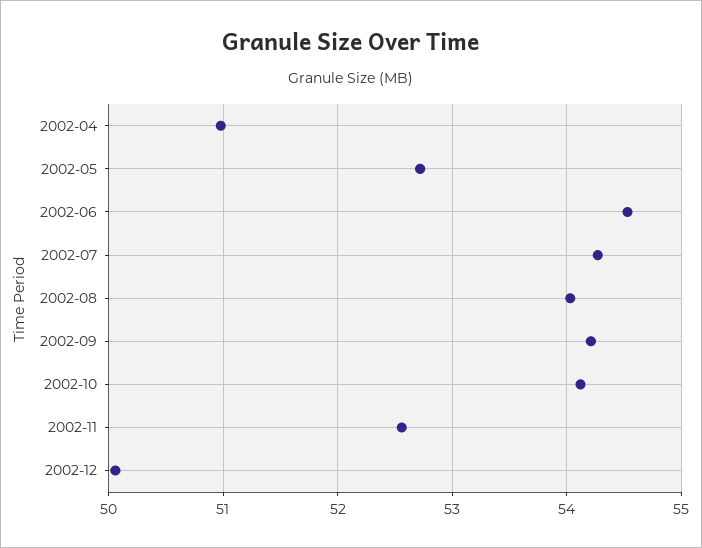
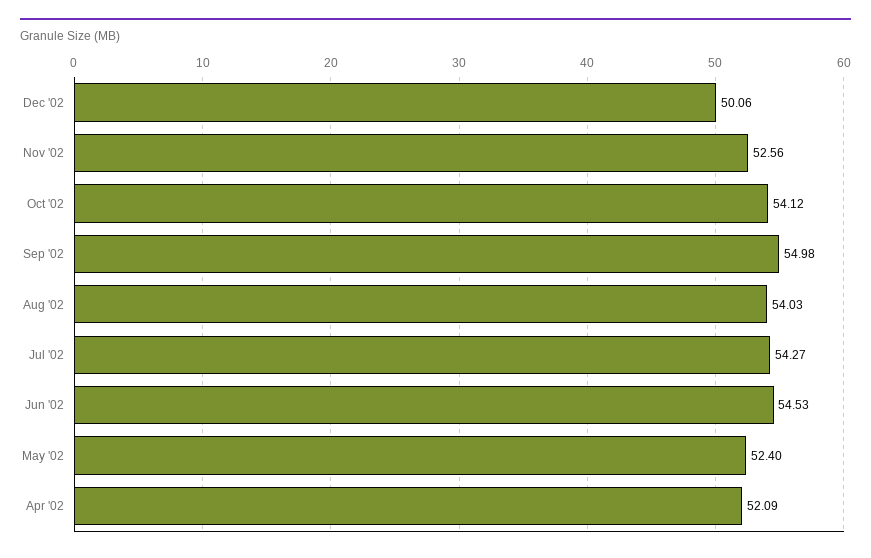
  {
-   "2002-04": 51,
+   "2002-04": 52.09,
-   "2002-05": 52.7,
+   "2002-05": 52.4,
    "2002-06": 54.53,
    "2002-07": 54.27,
    "2002-08": 54.03,
-   "2002-09": 54.2,
+   "2002-09": 54.98,
    "2002-10": 54.12,
    "2002-11": 52.56,
    "2002-12": 50.06
  }

